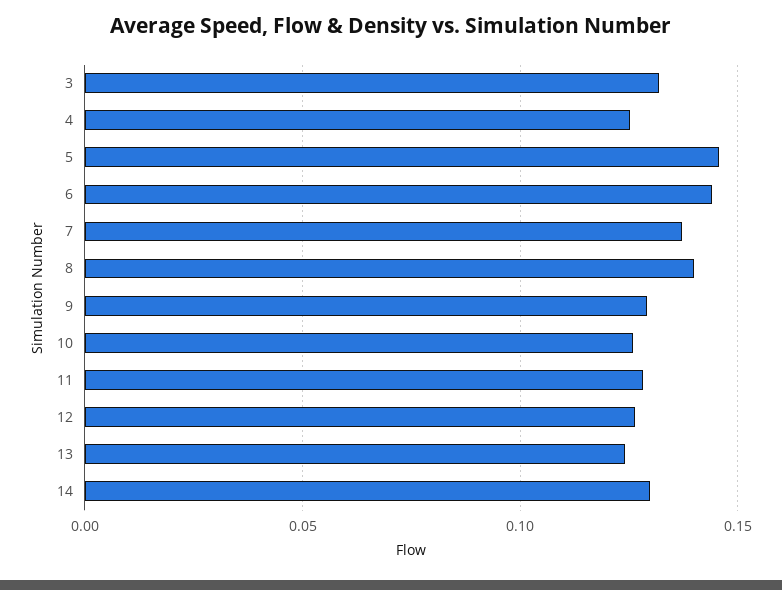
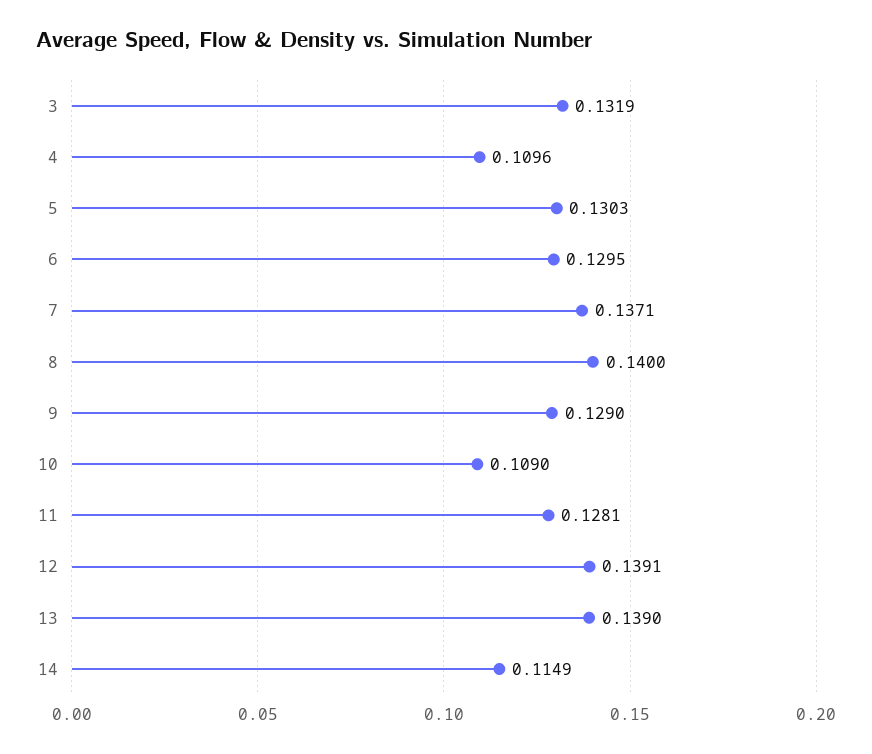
  {
    "3": 0.1319,
-   "4": 0.125,
+   "4": 0.1096,
-   "5": 0.145,
+   "5": 0.1303,
-   "6": 0.145,
+   "6": 0.1295,
    "7": 0.1371,
    "8": 0.14,
    "9": 0.129,
-   "10": 0.125,
+   "10": 0.109,
    "11": 0.1281,
-   "12": 0.125,
+   "12": 0.1391,
-   "13": 0.125,
+   "13": 0.139,
-   "14": 0.13
+   "14": 0.1149
  }

